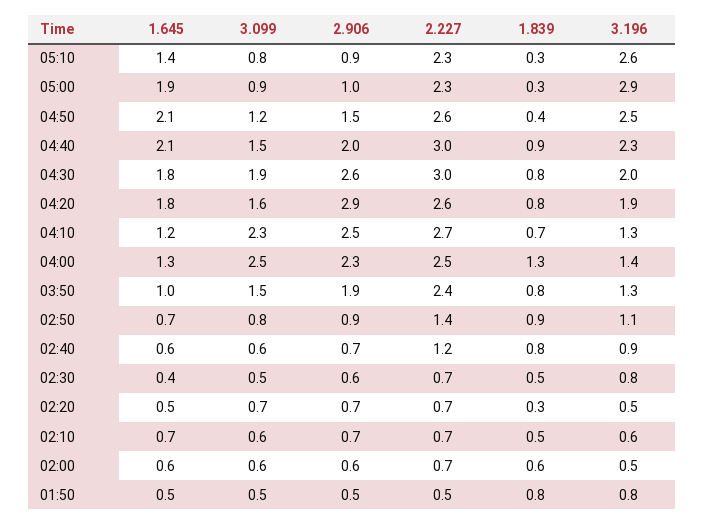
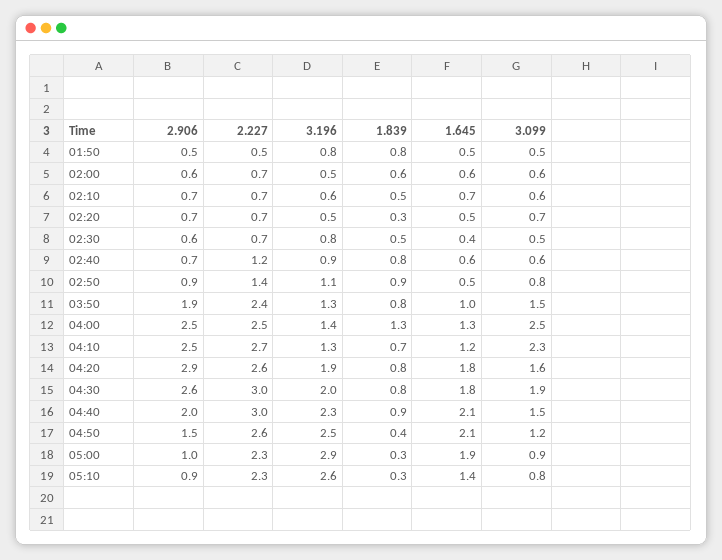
  {
    "1.645": {
      "05:10": 1.4,
      "05:00": 1.9,
      "04:50": 2.1,
      "04:40": 2.1,
      "04:30": 1.8,
      "04:20": 1.8,
      "04:10": 1.2,
      "04:00": 1.3,
      "03:50": 1,
-     "02:50": 0.7,
+     "02:50": 0.5,
      "02:40": 0.6,
      "02:30": 0.4,
      "02:20": 0.5,
      "02:10": 0.7,
      "02:00": 0.6,
      "01:50": 0.5
    },
    "3.099": {
      "05:10": 0.8,
      "05:00": 0.9,
      "04:50": 1.2,
      "04:40": 1.5,
      "04:30": 1.9,
      "04:20": 1.6,
      "04:10": 2.3,
      "04:00": 2.5,
      "03:50": 1.5,
      "02:50": 0.8,
      "02:40": 0.6,
      "02:30": 0.5,
      "02:20": 0.7,
      "02:10": 0.6,
      "02:00": 0.6,
      "01:50": 0.5
    },
    "2.906": {
      "05:10": 0.9,
      "05:00": 1,
      "04:50": 1.5,
      "04:40": 2,
      "04:30": 2.6,
      "04:20": 2.9,
      "04:10": 2.5,
-     "04:00": 2.3,
+     "04:00": 2.5,
      "03:50": 1.9,
      "02:50": 0.9,
      "02:40": 0.7,
      "02:30": 0.6,
      "02:20": 0.7,
      "02:10": 0.7,
      "02:00": 0.6,
      "01:50": 0.5
    },
    "2.227": {
      "05:10": 2.3,
      "05:00": 2.3,
      "04:50": 2.6,
      "04:40": 3,
      "04:30": 3,
      "04:20": 2.6,
      "04:10": 2.7,
      "04:00": 2.5,
      "03:50": 2.4,
      "02:50": 1.4,
      "02:40": 1.2,
      "02:30": 0.7,
      "02:20": 0.7,
      "02:10": 0.7,
      "02:00": 0.7,
      "01:50": 0.5
    },
    "1.839": {
      "05:10": 0.3,
      "05:00": 0.3,
      "04:50": 0.4,
      "04:40": 0.9,
      "04:30": 0.8,
      "04:20": 0.8,
      "04:10": 0.7,
      "04:00": 1.3,
      "03:50": 0.8,
      "02:50": 0.9,
      "02:40": 0.8,
      "02:30": 0.5,
      "02:20": 0.3,
      "02:10": 0.5,
      "02:00": 0.6,
      "01:50": 0.8
    },
    "3.196": {
      "05:10": 2.6,
      "05:00": 2.9,
      "04:50": 2.5,
      "04:40": 2.3,
      "04:30": 2,
      "04:20": 1.9,
      "04:10": 1.3,
      "04:00": 1.4,
      "03:50": 1.3,
      "02:50": 1.1,
      "02:40": 0.9,
      "02:30": 0.8,
      "02:20": 0.5,
      "02:10": 0.6,
      "02:00": 0.5,
      "01:50": 0.8
    }
  }

